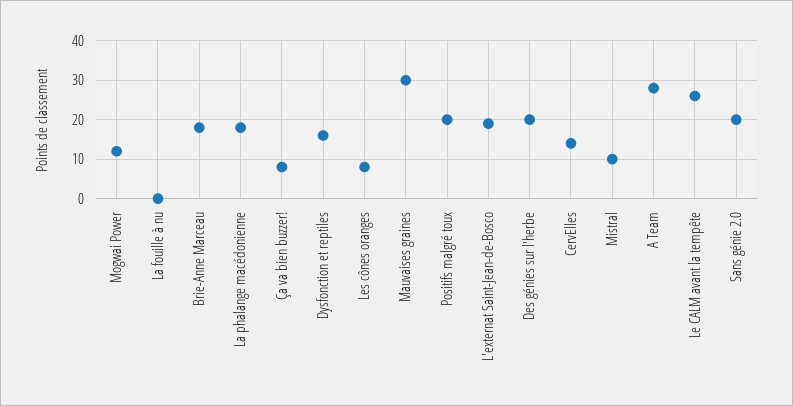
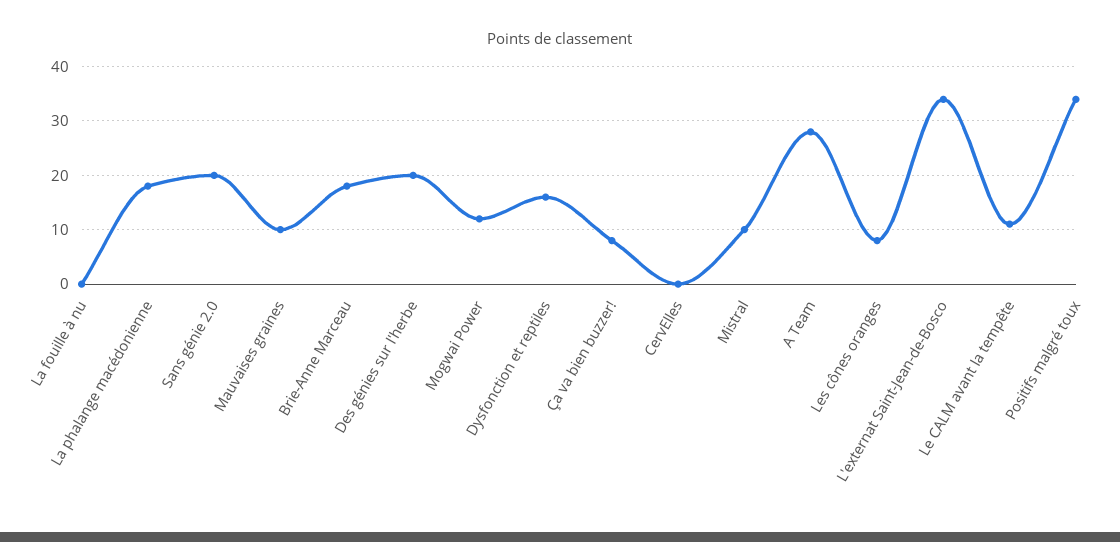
  {
    "Mogwai Power": 10,
    "La fouille à nu": 0,
    "Brie-Anne Marceau": 20,
    "La phalange macédonienne": 20,
    "Ça va bien buzzer!": 10,
    "Dysfonction et reptiles": 15,
    "Les cônes oranges": 10,
-   "Mauvaises graines": 30,
+   "Mauvaises graines": 10,
-   "Positifs malgré toux": 20,
+   "Positifs malgré toux": 35,
-   "L'externat Saint-Jean-de-Bosco": 20,
+   "L'externat Saint-Jean-de-Bosco": 35,
    "Des génies sur l'herbe": 20,
-   "CervElles": 15,
+   "CervElles": 0,
    "Mistral": 10,
    "A Team": 30,
-   "Le CALM avant la tempête": 25,
+   "Le CALM avant la tempête": 10,
    "Sans génie 2.0": 20
  }

